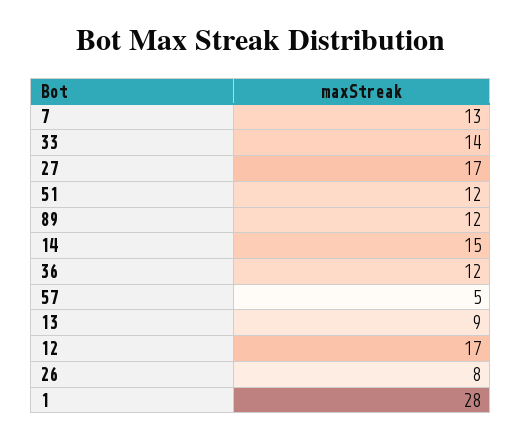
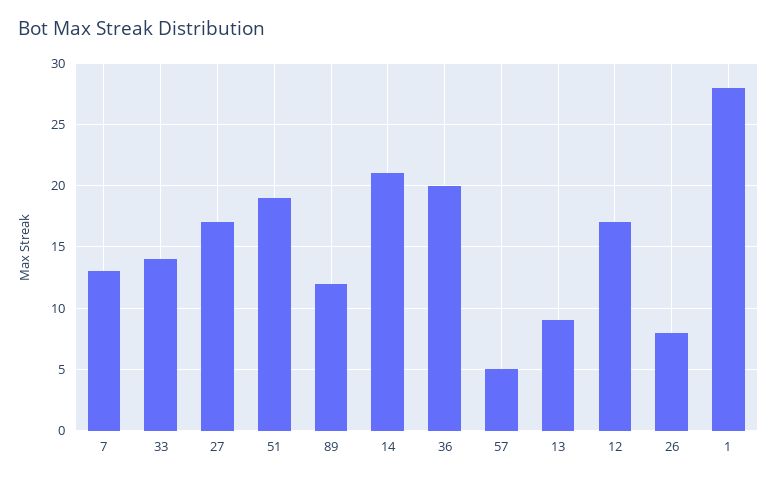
  {
    "7": 13,
    "33": 14,
    "27": 17,
-   "51": 12,
+   "51": 19,
    "89": 12,
-   "14": 15,
+   "14": 21,
-   "36": 12,
+   "36": 20,
    "57": 5,
    "13": 9,
    "12": 17,
    "26": 8,
    "1": 28
  }

